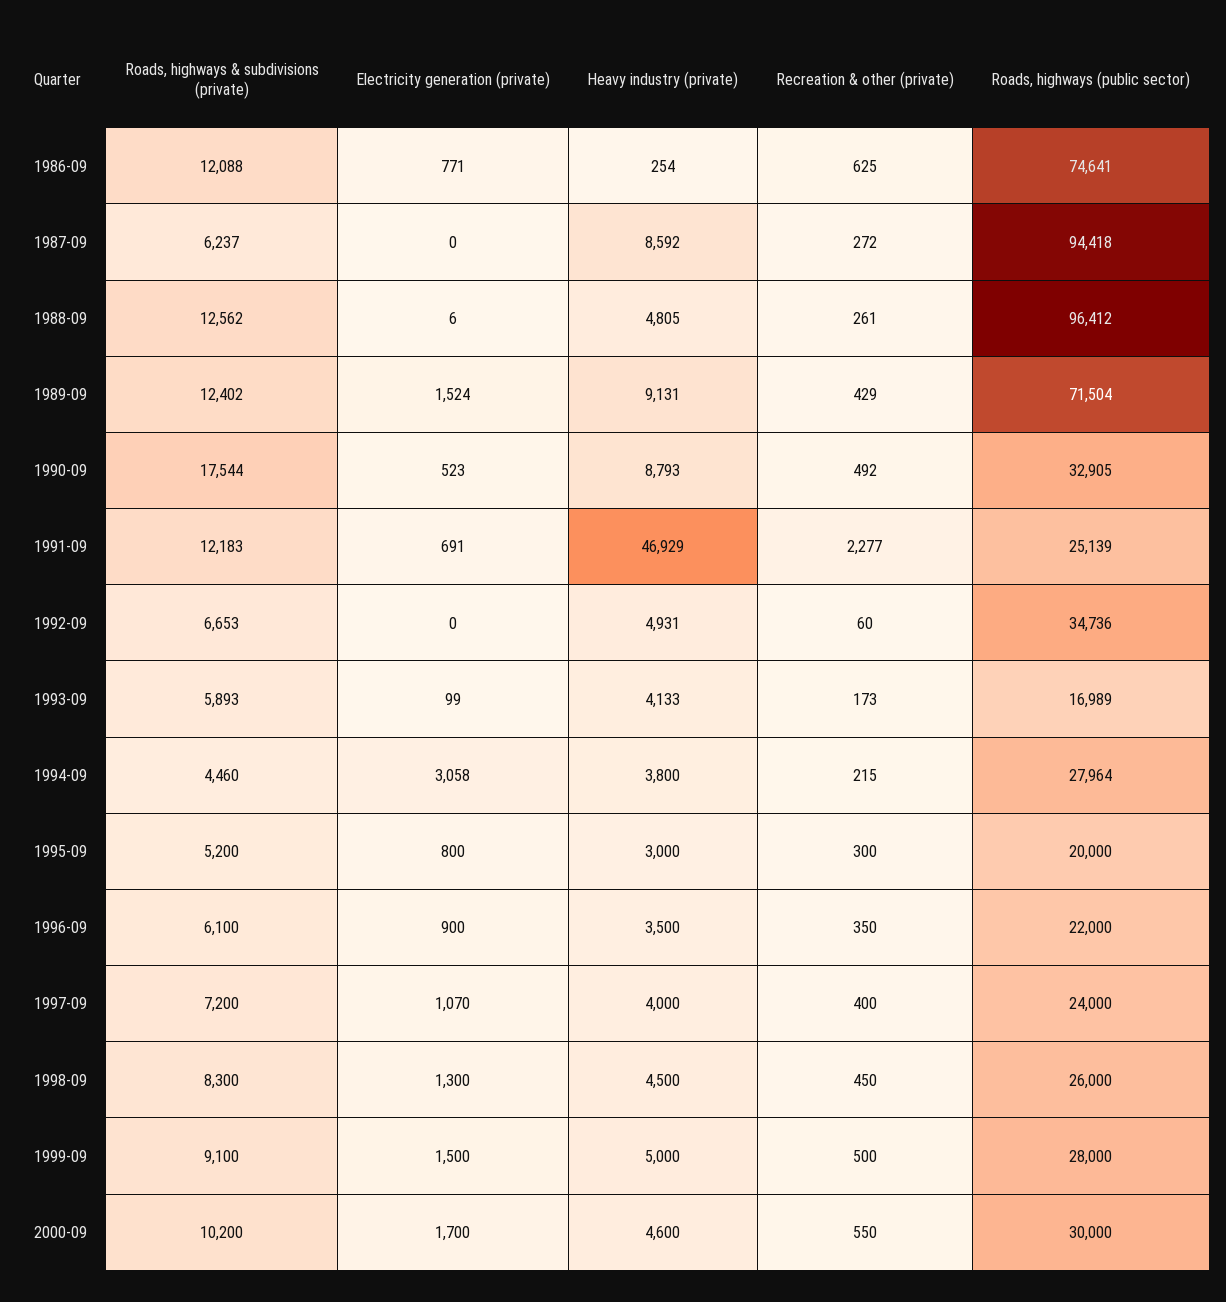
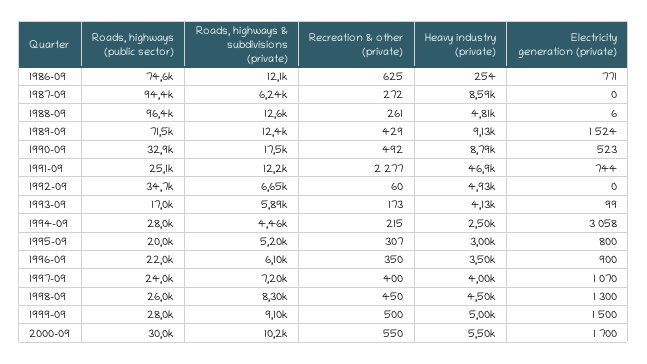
  {
    "Roads, highways & subdivisions (private)": {
      "1986-09": 12088,
      "1987-09": 6237,
      "1988-09": 12562,
      "1989-09": 12402,
      "1990-09": 17544,
      "1991-09": 12183,
      "1992-09": 6653,
      "1993-09": 5893,
      "1994-09": 4460,
      "1995-09": 5200,
      "1996-09": 6100,
      "1997-09": 7200,
      "1998-09": 8300,
      "1999-09": 9100,
      "2000-09": 10200
    },
    "Electricity generation (private)": {
      "1986-09": 771,
      "1987-09": 0,
      "1988-09": 6,
      "1989-09": 1524,
      "1990-09": 523,
-     "1991-09": 691,
+     "1991-09": 744,
      "1992-09": 0,
      "1993-09": 99,
      "1994-09": 3058,
      "1995-09": 800,
      "1996-09": 900,
      "1997-09": 1070,
      "1998-09": 1300,
      "1999-09": 1500,
      "2000-09": 1700
    },
    "Heavy industry (private)": {
      "1986-09": 254,
      "1987-09": 8592,
      "1988-09": 4805,
      "1989-09": 9131,
      "1990-09": 8793,
      "1991-09": 46929,
      "1992-09": 4931,
      "1993-09": 4133,
-     "1994-09": 3800,
+     "1994-09": 2500,
      "1995-09": 3000,
      "1996-09": 3500,
      "1997-09": 4000,
      "1998-09": 4500,
      "1999-09": 5000,
-     "2000-09": 4600
+     "2000-09": 5500
    },
    "Recreation & other (private)": {
      "1986-09": 625,
      "1987-09": 272,
      "1988-09": 261,
      "1989-09": 429,
      "1990-09": 492,
      "1991-09": 2277,
      "1992-09": 60,
      "1993-09": 173,
      "1994-09": 215,
-     "1995-09": 300,
+     "1995-09": 307,
      "1996-09": 350,
      "1997-09": 400,
      "1998-09": 450,
      "1999-09": 500,
      "2000-09": 550
    },
    "Roads, highways (public sector)": {
      "1986-09": 74641,
      "1987-09": 94418,
      "1988-09": 96412,
      "1989-09": 71504,
      "1990-09": 32905,
      "1991-09": 25139,
      "1992-09": 34736,
      "1993-09": 16989,
      "1994-09": 27964,
      "1995-09": 20000,
      "1996-09": 22000,
      "1997-09": 24000,
      "1998-09": 26000,
      "1999-09": 28000,
      "2000-09": 30000
    }
  }

